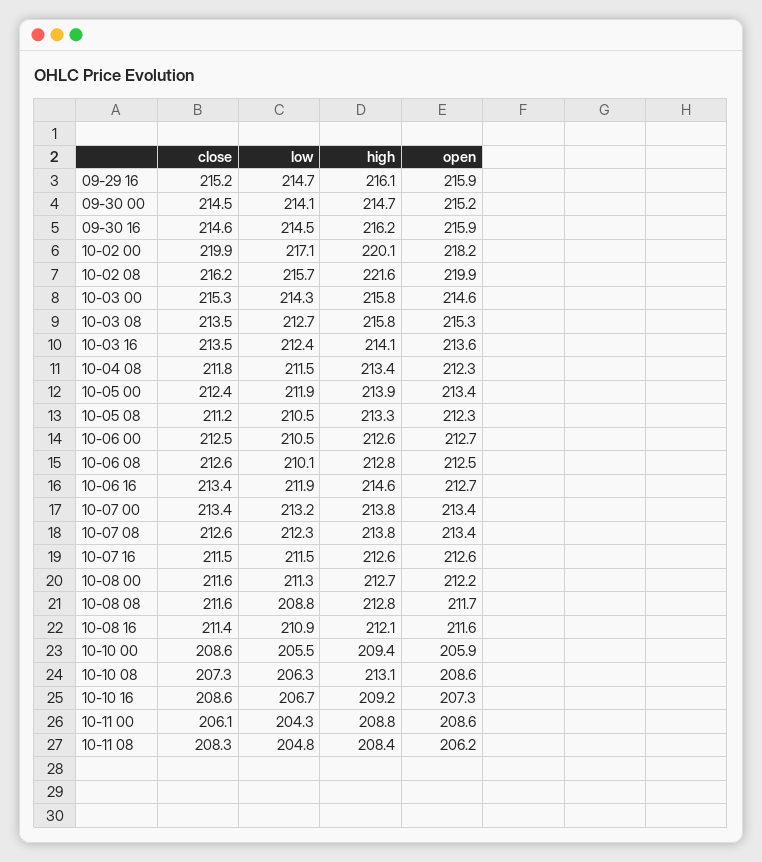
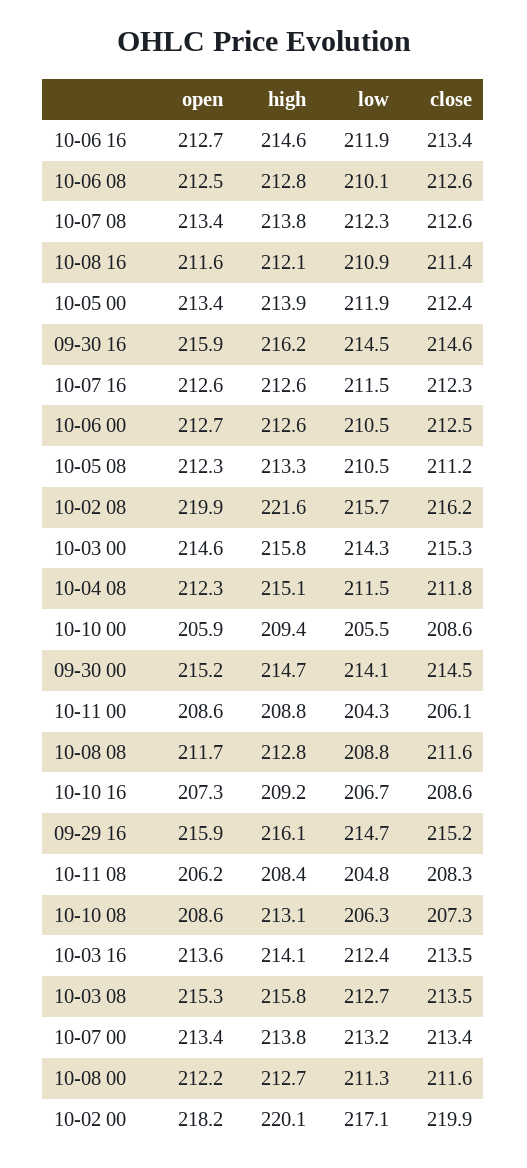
  {
    "close": {
      "09-29 16": 215.2,
      "09-30 00": 214.5,
      "09-30 16": 214.6,
      "10-02 00": 219.9,
      "10-02 08": 216.2,
      "10-03 00": 215.3,
      "10-03 08": 213.5,
      "10-03 16": 213.5,
      "10-04 08": 211.8,
      "10-05 00": 212.4,
      "10-05 08": 211.2,
      "10-06 00": 212.5,
      "10-06 08": 212.6,
      "10-06 16": 213.4,
      "10-07 00": 213.4,
      "10-07 08": 212.6,
-     "10-07 16": 211.5,
+     "10-07 16": 212.3,
      "10-08 00": 211.6,
      "10-08 08": 211.6,
      "10-08 16": 211.4,
      "10-10 00": 208.6,
      "10-10 08": 207.3,
      "10-10 16": 208.6,
      "10-11 00": 206.1,
      "10-11 08": 208.3
    },
    "low": {
      "09-29 16": 214.7,
      "09-30 00": 214.1,
      "09-30 16": 214.5,
      "10-02 00": 217.1,
      "10-02 08": 215.7,
      "10-03 00": 214.3,
      "10-03 08": 212.7,
      "10-03 16": 212.4,
      "10-04 08": 211.5,
      "10-05 00": 211.9,
      "10-05 08": 210.5,
      "10-06 00": 210.5,
      "10-06 08": 210.1,
      "10-06 16": 211.9,
      "10-07 00": 213.2,
      "10-07 08": 212.3,
      "10-07 16": 211.5,
      "10-08 00": 211.3,
      "10-08 08": 208.8,
      "10-08 16": 210.9,
      "10-10 00": 205.5,
      "10-10 08": 206.3,
      "10-10 16": 206.7,
      "10-11 00": 204.3,
      "10-11 08": 204.8
    },
    "high": {
      "09-29 16": 216.1,
      "09-30 00": 214.7,
      "09-30 16": 216.2,
      "10-02 00": 220.1,
      "10-02 08": 221.6,
      "10-03 00": 215.8,
      "10-03 08": 215.8,
      "10-03 16": 214.1,
-     "10-04 08": 213.4,
+     "10-04 08": 215.1,
      "10-05 00": 213.9,
      "10-05 08": 213.3,
      "10-06 00": 212.6,
      "10-06 08": 212.8,
      "10-06 16": 214.6,
      "10-07 00": 213.8,
      "10-07 08": 213.8,
      "10-07 16": 212.6,
      "10-08 00": 212.7,
      "10-08 08": 212.8,
      "10-08 16": 212.1,
      "10-10 00": 209.4,
      "10-10 08": 213.1,
      "10-10 16": 209.2,
      "10-11 00": 208.8,
      "10-11 08": 208.4
    },
    "open": {
      "09-29 16": 215.9,
      "09-30 00": 215.2,
      "09-30 16": 215.9,
      "10-02 00": 218.2,
      "10-02 08": 219.9,
      "10-03 00": 214.6,
      "10-03 08": 215.3,
      "10-03 16": 213.6,
      "10-04 08": 212.3,
      "10-05 00": 213.4,
      "10-05 08": 212.3,
      "10-06 00": 212.7,
      "10-06 08": 212.5,
      "10-06 16": 212.7,
      "10-07 00": 213.4,
      "10-07 08": 213.4,
      "10-07 16": 212.6,
      "10-08 00": 212.2,
      "10-08 08": 211.7,
      "10-08 16": 211.6,
      "10-10 00": 205.9,
      "10-10 08": 208.6,
      "10-10 16": 207.3,
      "10-11 00": 208.6,
      "10-11 08": 206.2
    }
  }

